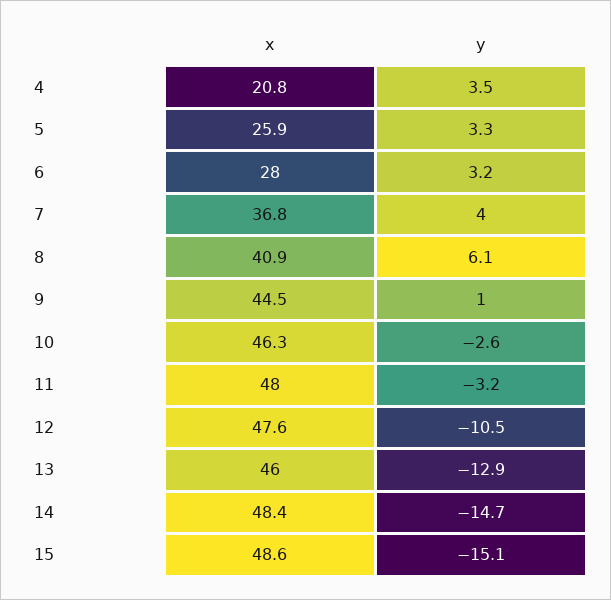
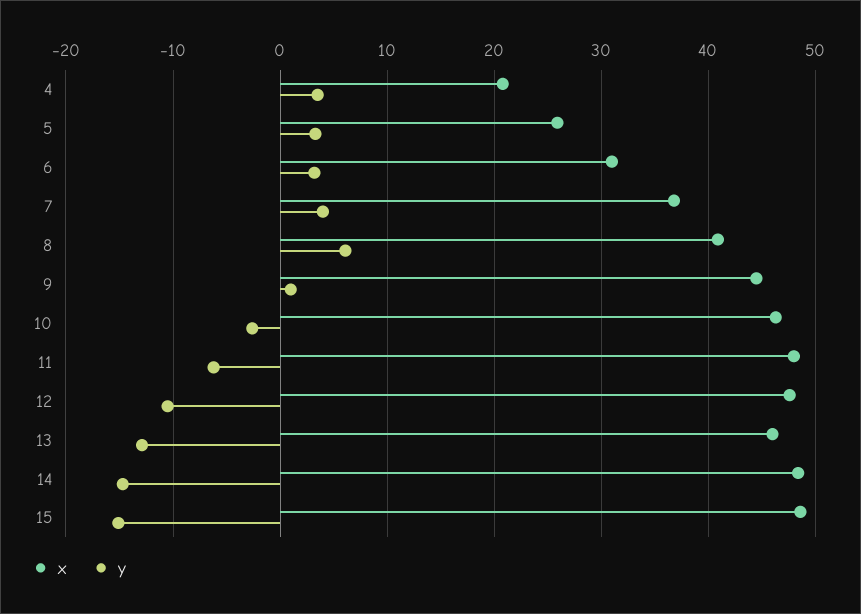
  {
    "x": {
      "4": 20.8,
      "5": 25.9,
-     "6": 28,
+     "6": 31,
      "7": 36.8,
      "8": 40.9,
      "9": 44.5,
      "10": 46.3,
      "11": 48,
      "12": 47.6,
      "13": 46,
      "14": 48.4,
      "15": 48.6
    },
    "y": {
      "4": 3.5,
      "5": 3.3,
      "6": 3.2,
      "7": 4,
      "8": 6.1,
      "9": 1,
      "10": -2.6,
-     "11": -3.2,
+     "11": -6,
      "12": -10.5,
      "13": -12.9,
      "14": -14.7,
      "15": -15.1
    }
  }

